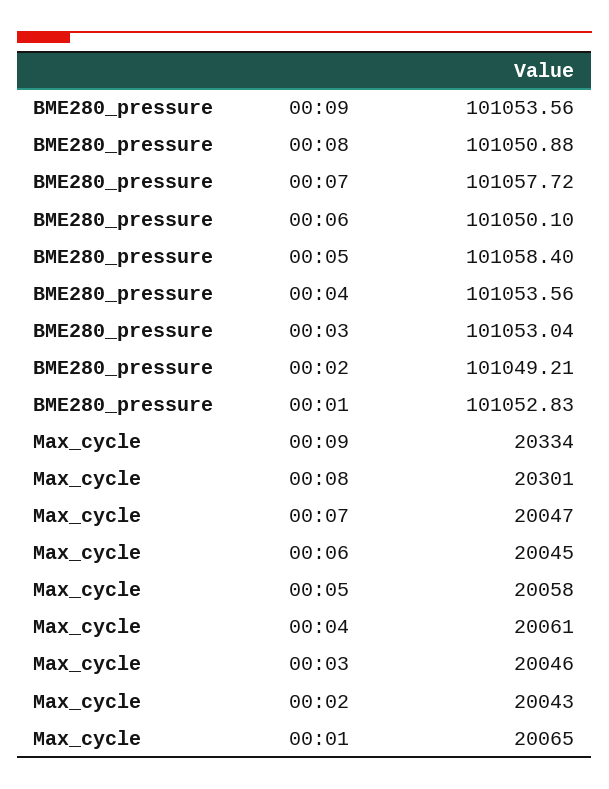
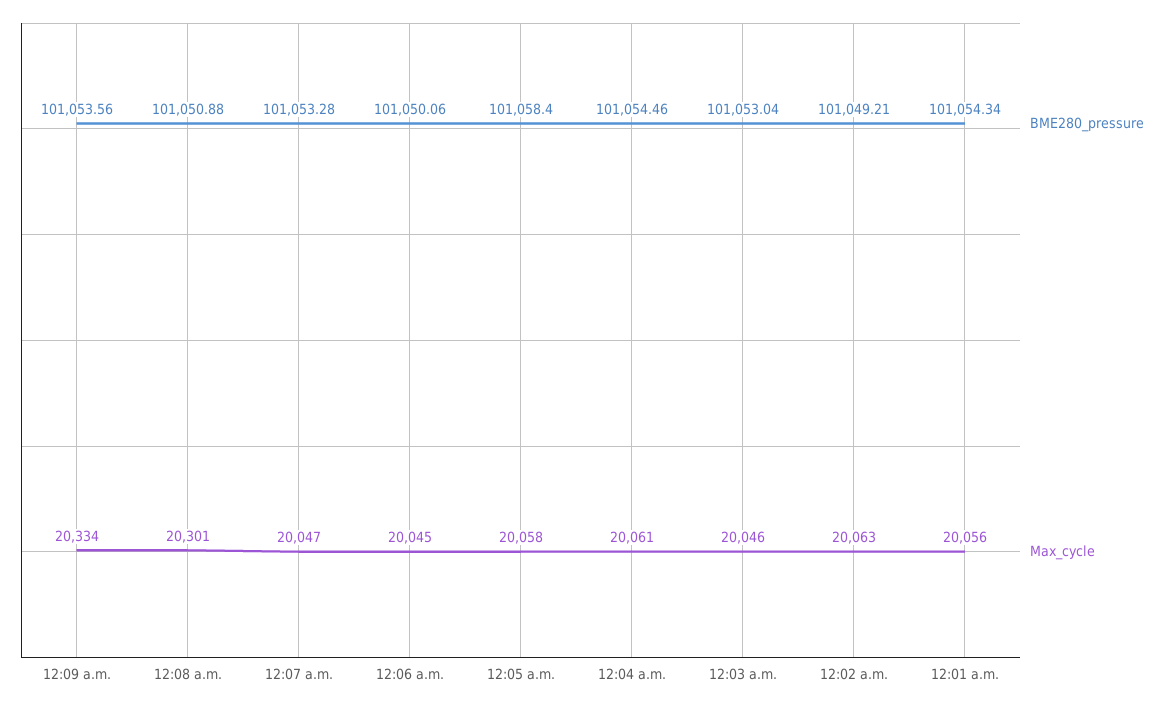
  {
    "BME280_pressure": {
      "00:09": 101053.56,
      "00:08": 101050.88,
-     "00:07": 101057.72,
+     "00:07": 101053.28,
-     "00:06": 101050.1,
+     "00:06": 101050.06,
      "00:05": 101058.4,
-     "00:04": 101053.56,
+     "00:04": 101054.46,
      "00:03": 101053.04,
      "00:02": 101049.21,
-     "00:01": 101052.83
+     "00:01": 101054.34
    },
    "Max_cycle": {
      "00:09": 20334,
      "00:08": 20301,
      "00:07": 20047,
      "00:06": 20045,
      "00:05": 20058,
      "00:04": 20061,
      "00:03": 20046,
-     "00:02": 20043,
+     "00:02": 20063,
-     "00:01": 20065
+     "00:01": 20056
    }
  }

